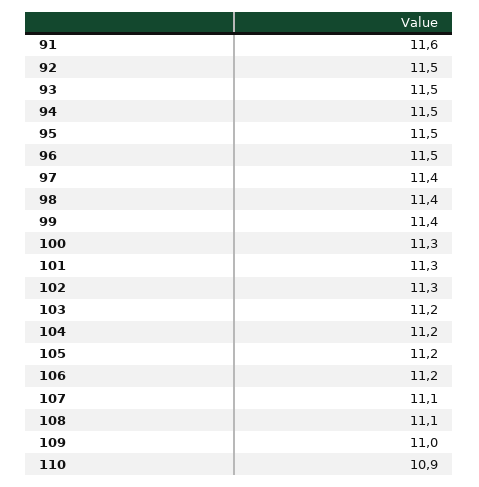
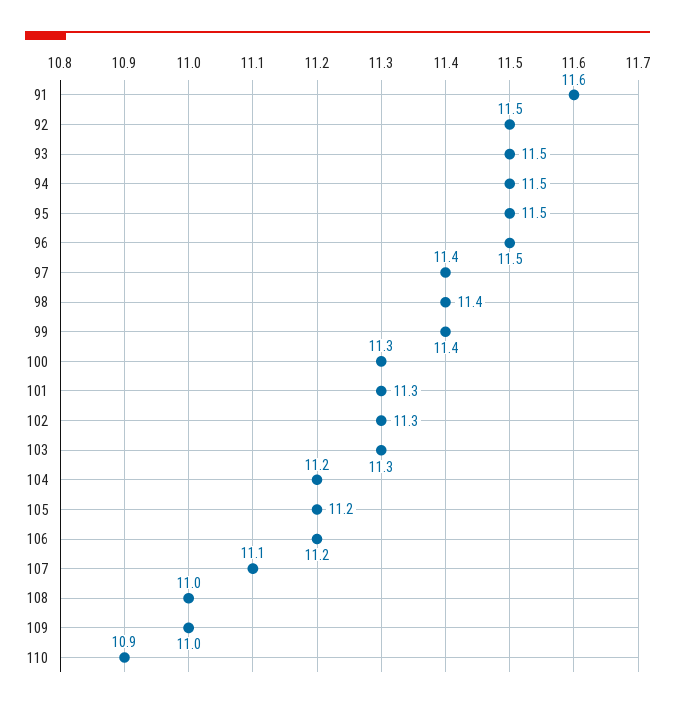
  {
    "91": 11.6,
    "92": 11.5,
    "93": 11.5,
    "94": 11.5,
    "95": 11.5,
    "96": 11.5,
    "97": 11.4,
    "98": 11.4,
    "99": 11.4,
    "100": 11.3,
    "101": 11.3,
    "102": 11.3,
-   "103": 11.2,
+   "103": 11.3,
    "104": 11.2,
    "105": 11.2,
    "106": 11.2,
    "107": 11.1,
-   "108": 11.1,
+   "108": 11,
    "109": 11,
    "110": 10.9
  }

